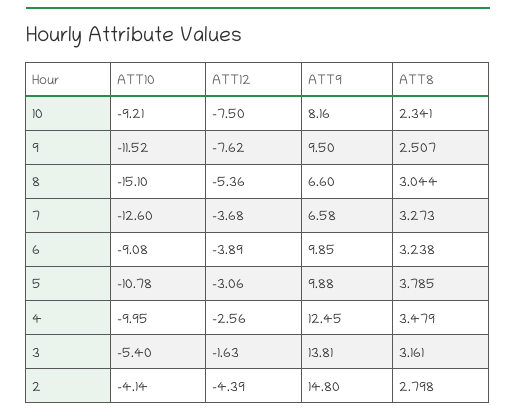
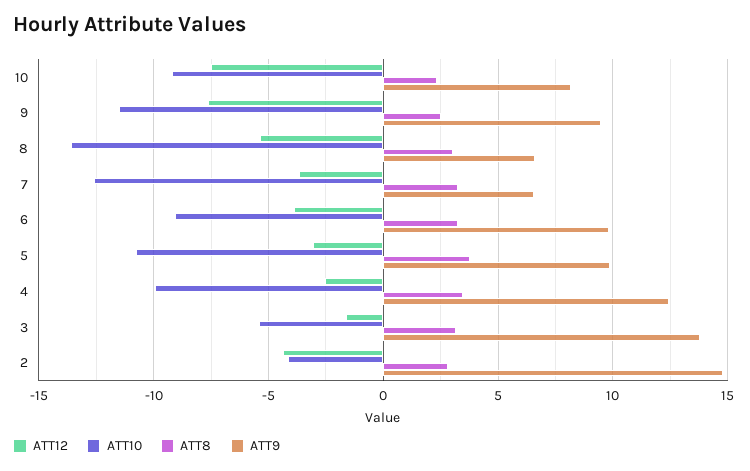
  {
    "ATT10": {
      "10": -9.21,
      "9": -11.52,
-     "8": -15.1,
+     "8": -13.5,
      "7": -12.6,
      "6": -9.08,
      "5": -10.78,
      "4": -9.95,
      "3": -5.4,
      "2": -4.14
    },
    "ATT12": {
      "10": -7.5,
      "9": -7.62,
      "8": -5.36,
      "7": -3.68,
      "6": -3.89,
      "5": -3.06,
      "4": -2.56,
      "3": -1.63,
      "2": -4.39
    },
    "ATT9": {
      "10": 8.16,
      "9": 9.5,
      "8": 6.6,
      "7": 6.58,
      "6": 9.85,
      "5": 9.88,
      "4": 12.45,
      "3": 13.81,
      "2": 14.8
    },
    "ATT8": {
      "10": 2.341,
      "9": 2.507,
      "8": 3.044,
      "7": 3.273,
      "6": 3.238,
      "5": 3.785,
      "4": 3.479,
      "3": 3.161,
      "2": 2.798
    }
  }

